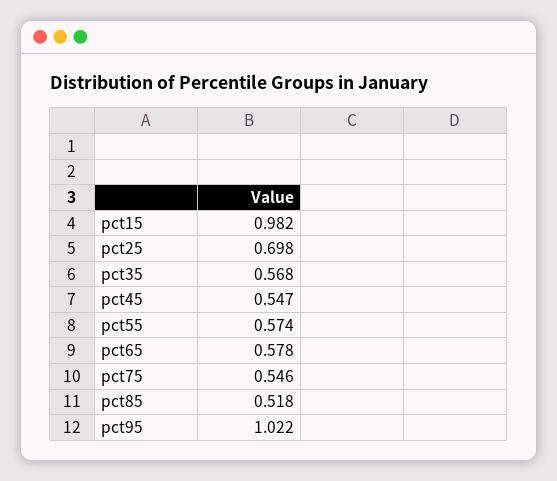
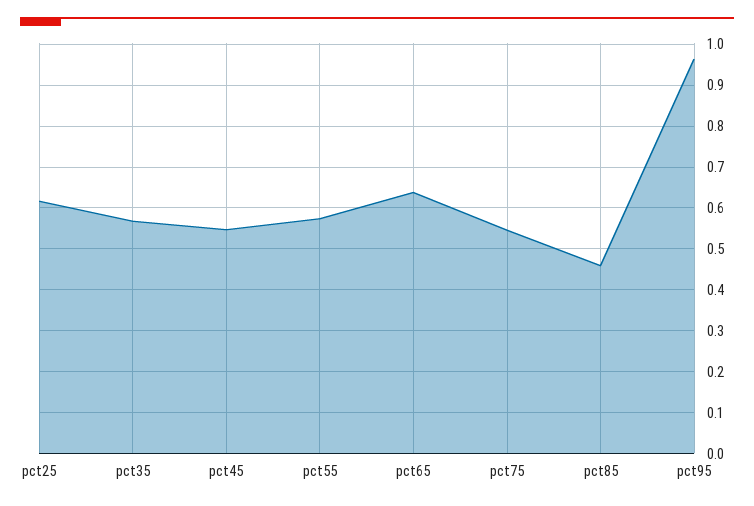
  {
-   "pct15": 0.982,
-   "pct25": 0.698,
+   "pct25": 0.62,
    "pct35": 0.568,
    "pct45": 0.547,
    "pct55": 0.574,
-   "pct65": 0.578,
+   "pct65": 0.64,
    "pct75": 0.546,
-   "pct85": 0.518,
+   "pct85": 0.46,
-   "pct95": 1.022
+   "pct95": 0.96
  }

